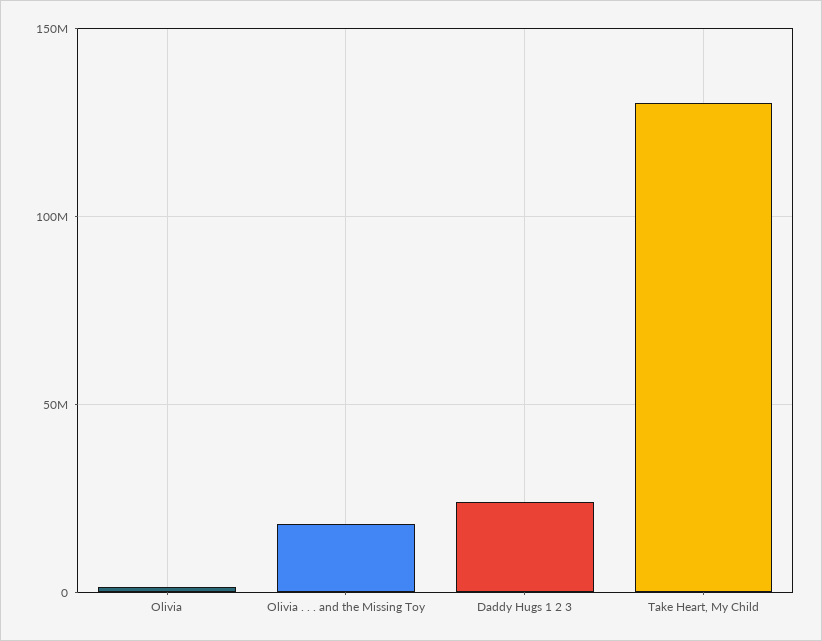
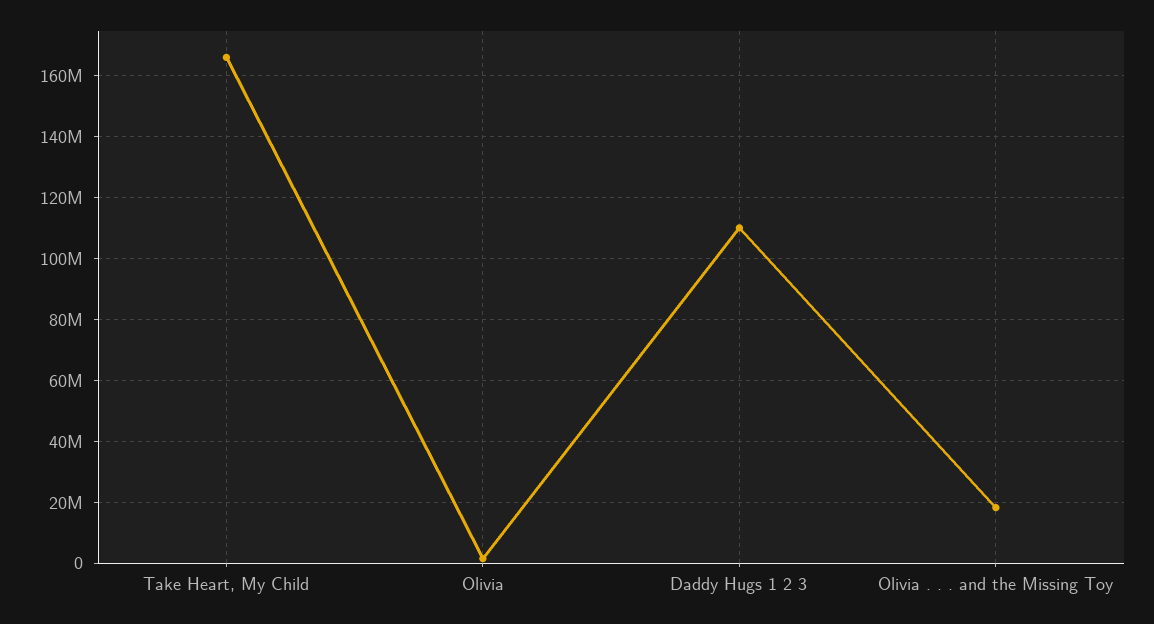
  {
    "Olivia": 2000000,
    "Olivia . . . and the Missing Toy": 18000000,
-   "Daddy Hugs 1 2 3": 25000000,
+   "Daddy Hugs 1 2 3": 110000000,
-   "Take Heart, My Child": 130000000
+   "Take Heart, My Child": 166000000
  }

